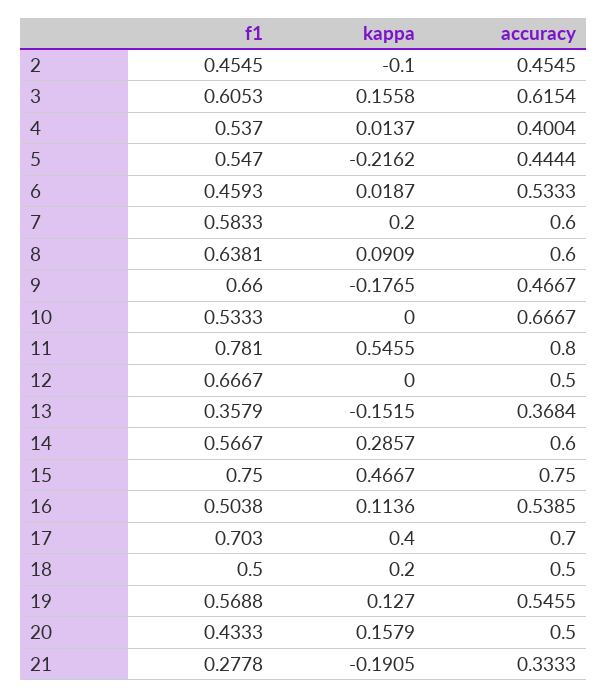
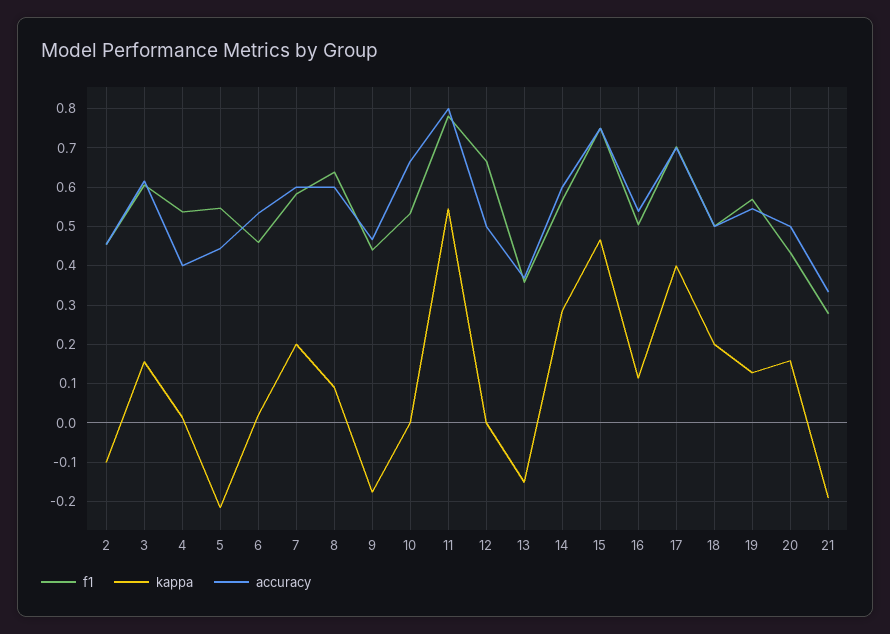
  {
    "f1": {
      "2": 0.4545,
      "3": 0.6053,
      "4": 0.537,
      "5": 0.547,
      "6": 0.4593,
      "7": 0.5833,
      "8": 0.6381,
-     "9": 0.66,
+     "9": 0.44,
      "10": 0.5333,
      "11": 0.781,
      "12": 0.6667,
      "13": 0.3579,
      "14": 0.5667,
      "15": 0.75,
      "16": 0.5038,
      "17": 0.703,
      "18": 0.5,
      "19": 0.5688,
      "20": 0.4333,
      "21": 0.2778
    },
    "kappa": {
      "2": -0.1,
      "3": 0.1558,
      "4": 0.0137,
      "5": -0.2162,
      "6": 0.0187,
      "7": 0.2,
      "8": 0.0909,
      "9": -0.1765,
      "10": 0,
      "11": 0.5455,
      "12": 0,
      "13": -0.1515,
      "14": 0.2857,
      "15": 0.4667,
      "16": 0.1136,
      "17": 0.4,
      "18": 0.2,
      "19": 0.127,
      "20": 0.1579,
      "21": -0.1905
    },
    "accuracy": {
      "2": 0.4545,
      "3": 0.6154,
      "4": 0.4004,
      "5": 0.4444,
      "6": 0.5333,
      "7": 0.6,
      "8": 0.6,
      "9": 0.4667,
      "10": 0.6667,
      "11": 0.8,
      "12": 0.5,
      "13": 0.3684,
      "14": 0.6,
      "15": 0.75,
      "16": 0.5385,
      "17": 0.7,
      "18": 0.5,
      "19": 0.5455,
      "20": 0.5,
      "21": 0.3333
    }
  }

